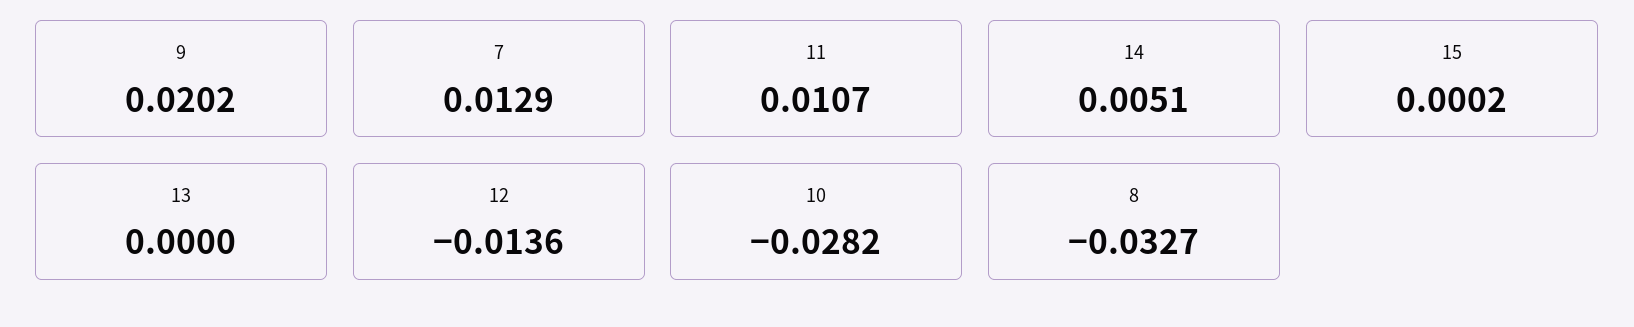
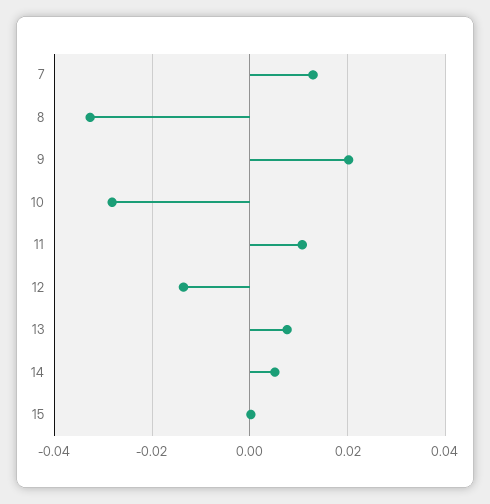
  {
    "9": 0.0202,
    "7": 0.0129,
    "11": 0.0107,
    "14": 0.0051,
    "15": 0.0002,
-   "13": 0,
+   "13": 0.008,
    "12": -0.0136,
    "10": -0.0282,
    "8": -0.0327
  }

